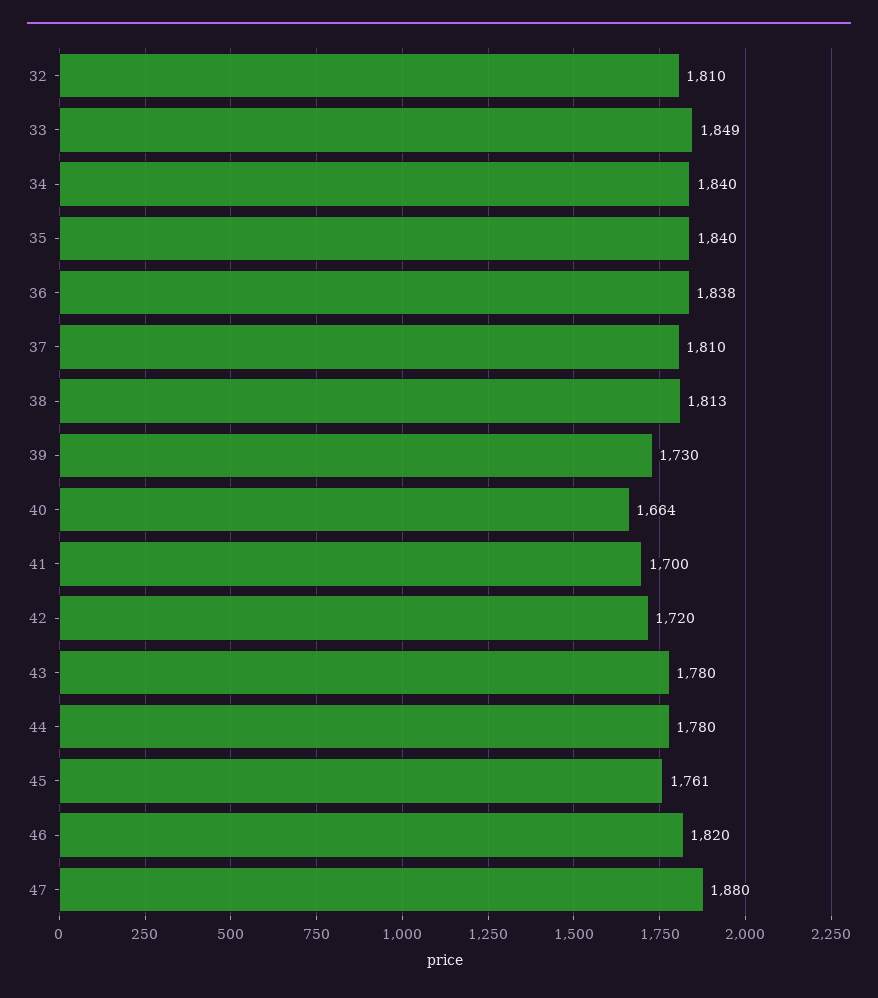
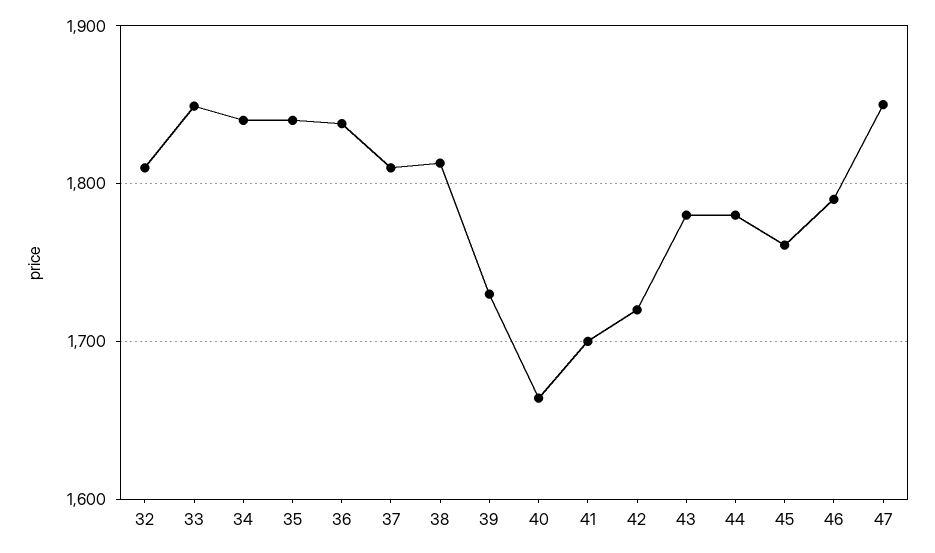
  {
    "32": 1810,
    "33": 1849,
    "34": 1840,
    "35": 1840,
    "36": 1838,
    "37": 1810,
    "38": 1813,
    "39": 1730,
    "40": 1664,
    "41": 1700,
    "42": 1720,
    "43": 1780,
    "44": 1780,
    "45": 1761,
-   "46": 1820,
+   "46": 1790,
-   "47": 1880
+   "47": 1850
  }

